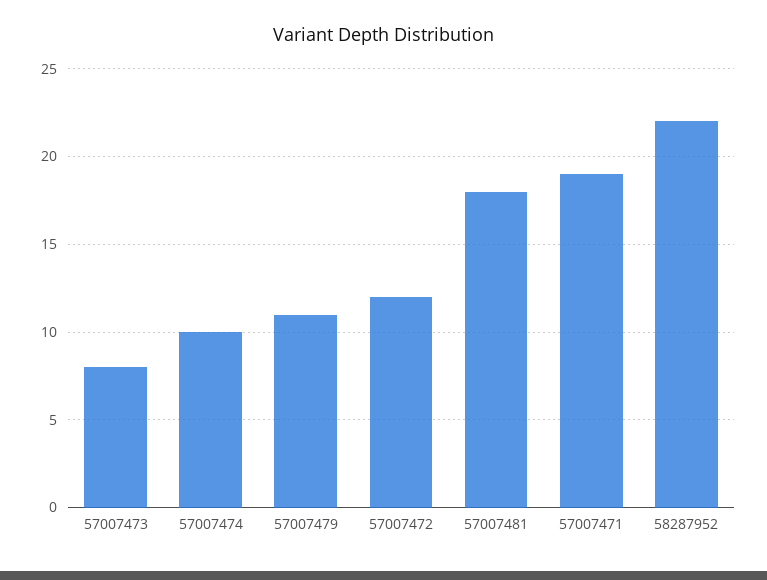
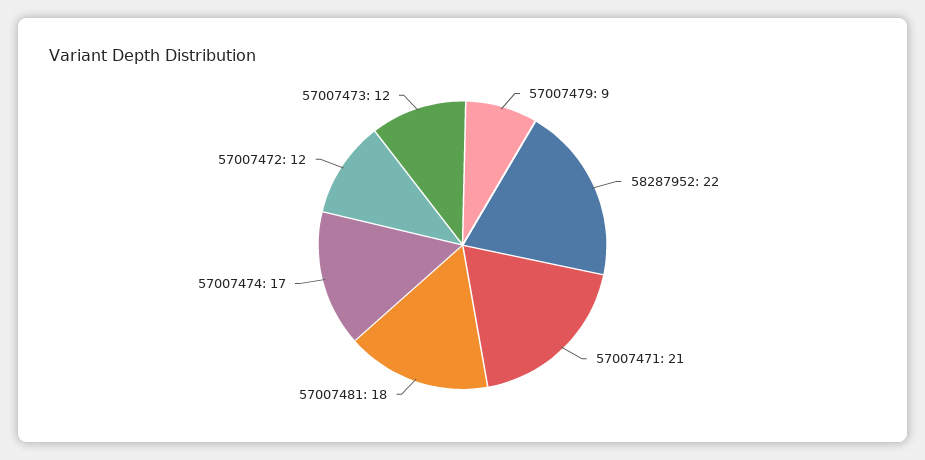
  {
-   "57007473": 8,
+   "57007473": 12,
-   "57007474": 10,
+   "57007474": 17,
-   "57007479": 11,
+   "57007479": 9,
    "57007472": 12,
    "57007481": 18,
-   "57007471": 19,
+   "57007471": 21,
    "58287952": 22
  }

